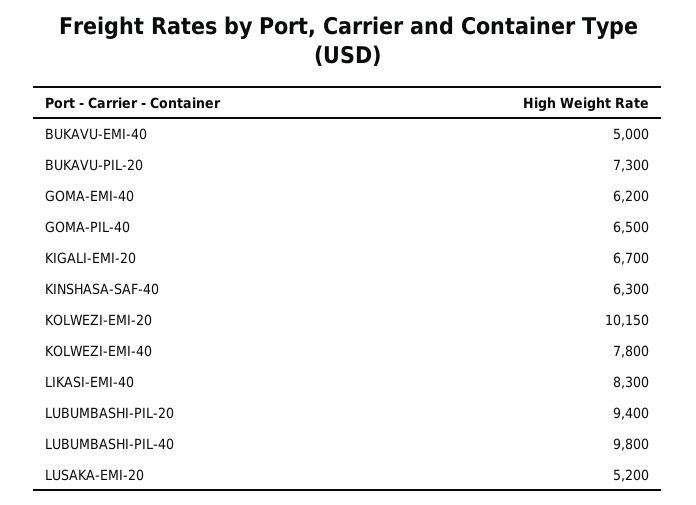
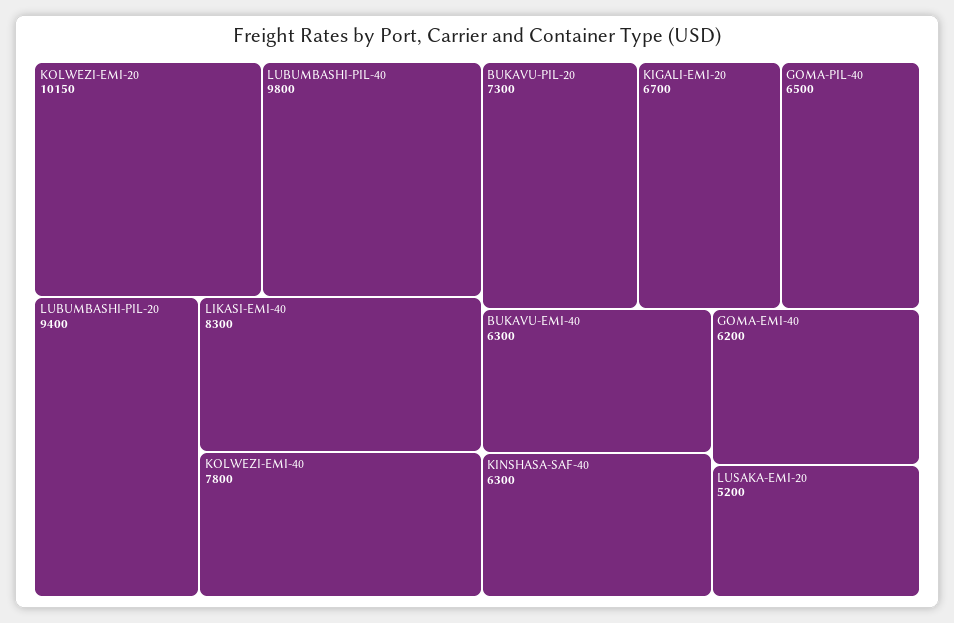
  {
-   "BUKAVU-EMI-40": 5000,
+   "BUKAVU-EMI-40": 6300,
    "BUKAVU-PIL-20": 7300,
    "GOMA-EMI-40": 6200,
    "GOMA-PIL-40": 6500,
    "KIGALI-EMI-20": 6700,
    "KINSHASA-SAF-40": 6300,
    "KOLWEZI-EMI-20": 10150,
    "KOLWEZI-EMI-40": 7800,
    "LIKASI-EMI-40": 8300,
    "LUBUMBASHI-PIL-20": 9400,
    "LUBUMBASHI-PIL-40": 9800,
    "LUSAKA-EMI-20": 5200
  }

